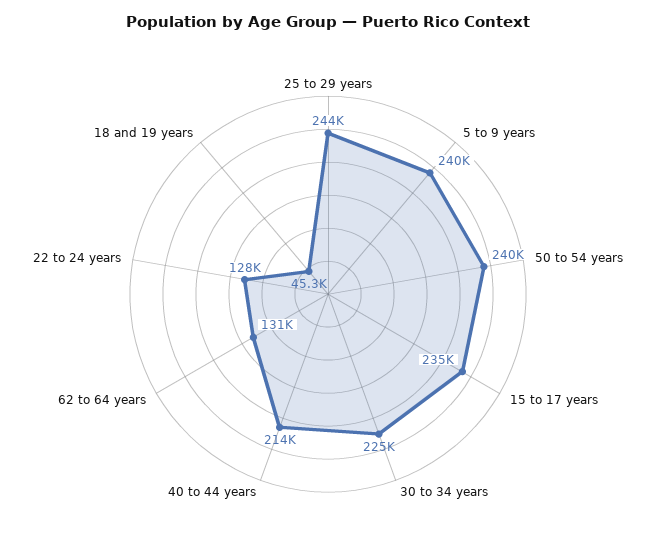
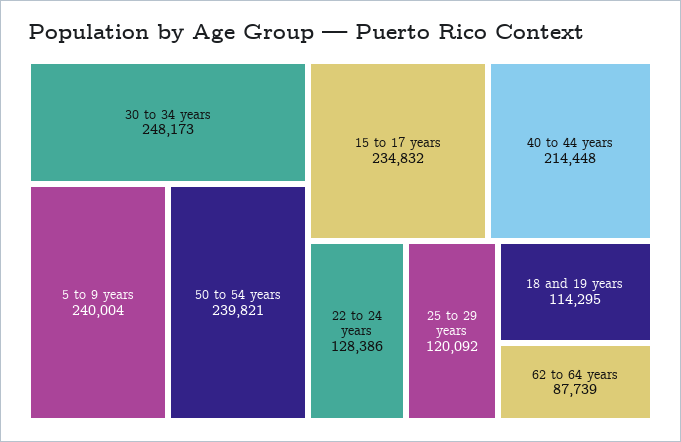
  {
-   "25 to 29 years": 244000,
+   "25 to 29 years": 120092,
    "5 to 9 years": 240004,
    "50 to 54 years": 239821,
    "15 to 17 years": 234832,
-   "30 to 34 years": 225000,
+   "30 to 34 years": 248173,
    "40 to 44 years": 214448,
-   "62 to 64 years": 131000,
+   "62 to 64 years": 87739,
    "22 to 24 years": 128386,
-   "18 and 19 years": 45300
+   "18 and 19 years": 114295
  }

